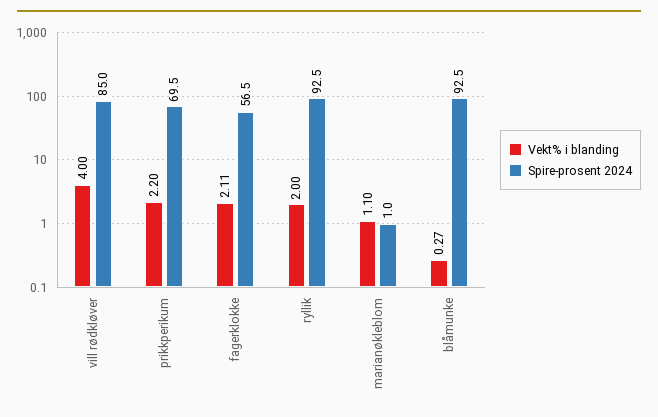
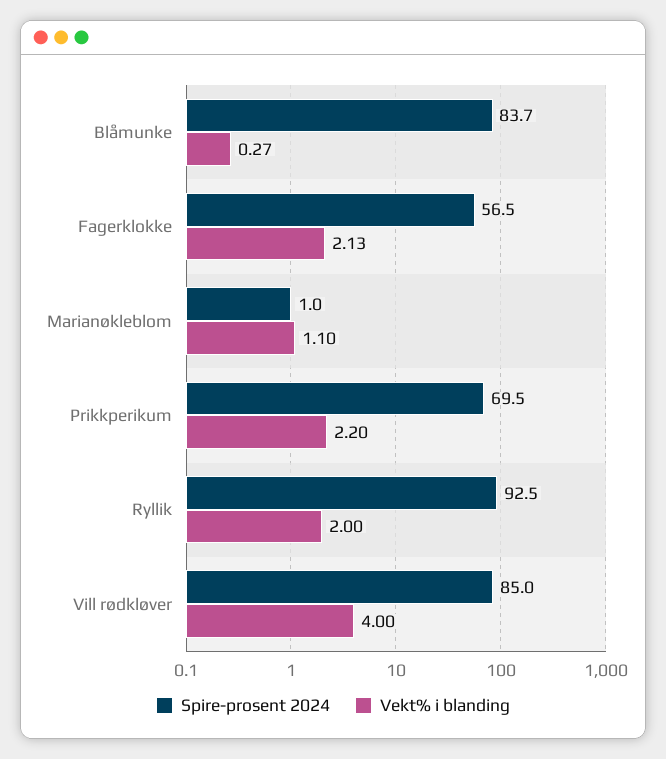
  {
    "Vekt% i blanding": {
      "vill rødkløver": 4,
      "prikkperikum": 2.2,
-     "fagerklokke": 2.11,
+     "fagerklokke": 2.13,
      "ryllik": 2,
      "marianøkleblom": 1.1,
      "blåmunke": 0.27
    },
    "Spire-prosent 2024": {
      "vill rødkløver": 85,
      "prikkperikum": 69.5,
      "fagerklokke": 56.5,
      "ryllik": 92.5,
      "marianøkleblom": 1,
-     "blåmunke": 92.5
+     "blåmunke": 83.7
    }
  }

